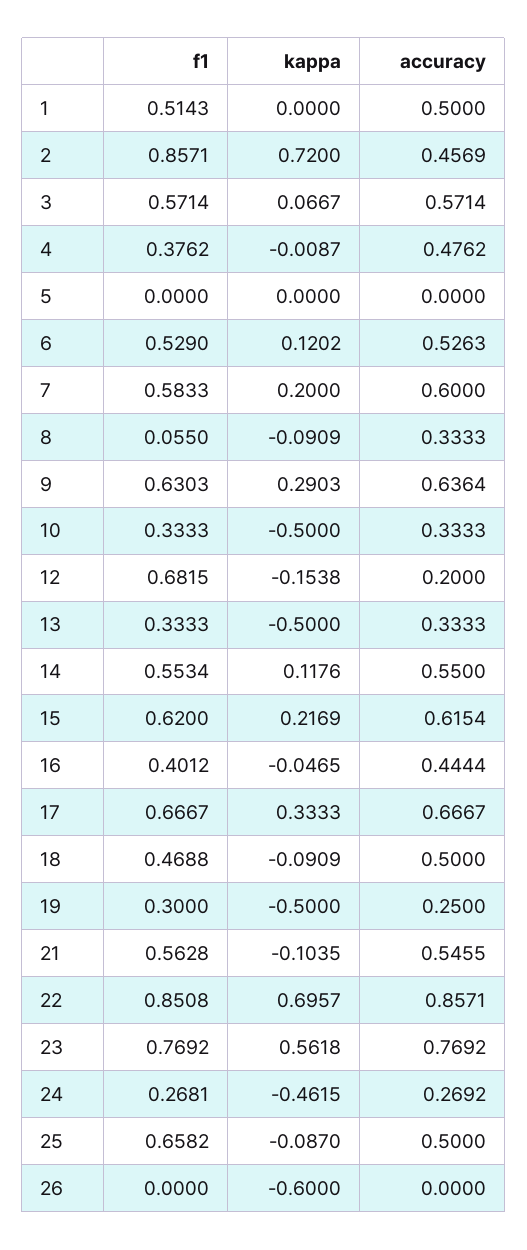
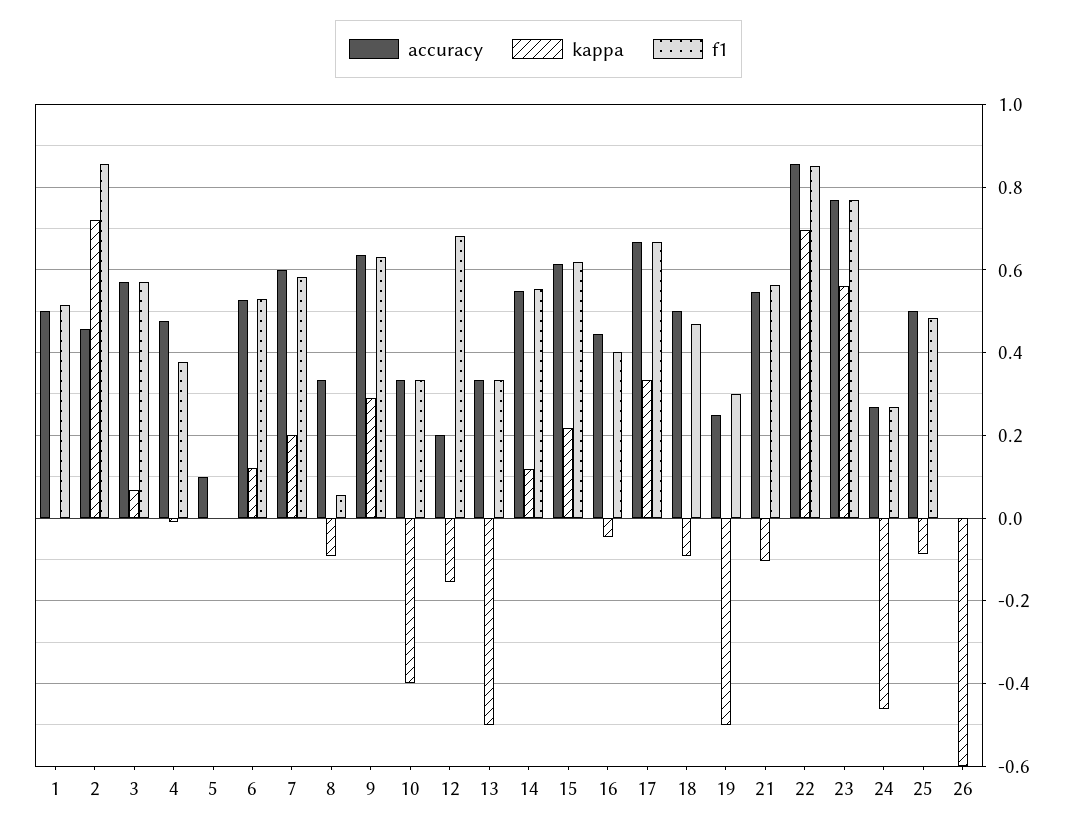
  {
    "f1": {
      "1": 0.5143,
      "2": 0.8571,
      "3": 0.5714,
      "4": 0.3762,
      "5": 0,
      "6": 0.529,
      "7": 0.5833,
      "8": 0.055,
      "9": 0.6303,
      "10": 0.3333,
      "12": 0.6815,
      "13": 0.3333,
      "14": 0.5534,
      "15": 0.62,
      "16": 0.4012,
      "17": 0.6667,
      "18": 0.4688,
      "19": 0.3,
      "21": 0.5628,
      "22": 0.8508,
      "23": 0.7692,
      "24": 0.2681,
-     "25": 0.6582,
+     "25": 0.48,
      "26": 0
    },
    "kappa": {
      "1": 0,
      "2": 0.72,
      "3": 0.0667,
      "4": -0.0087,
      "5": 0,
      "6": 0.1202,
      "7": 0.2,
      "8": -0.0909,
      "9": 0.2903,
-     "10": -0.5,
+     "10": -0.4,
      "12": -0.1538,
      "13": -0.5,
      "14": 0.1176,
      "15": 0.2169,
      "16": -0.0465,
      "17": 0.3333,
      "18": -0.0909,
      "19": -0.5,
      "21": -0.1035,
      "22": 0.6957,
      "23": 0.5618,
      "24": -0.4615,
      "25": -0.087,
      "26": -0.6
    },
    "accuracy": {
      "1": 0.5,
      "2": 0.4569,
      "3": 0.5714,
      "4": 0.4762,
-     "5": 0,
+     "5": 0.1,
      "6": 0.5263,
      "7": 0.6,
      "8": 0.3333,
      "9": 0.6364,
      "10": 0.3333,
      "12": 0.2,
      "13": 0.3333,
      "14": 0.55,
      "15": 0.6154,
      "16": 0.4444,
      "17": 0.6667,
      "18": 0.5,
      "19": 0.25,
      "21": 0.5455,
      "22": 0.8571,
      "23": 0.7692,
      "24": 0.2692,
      "25": 0.5,
      "26": 0
    }
  }

